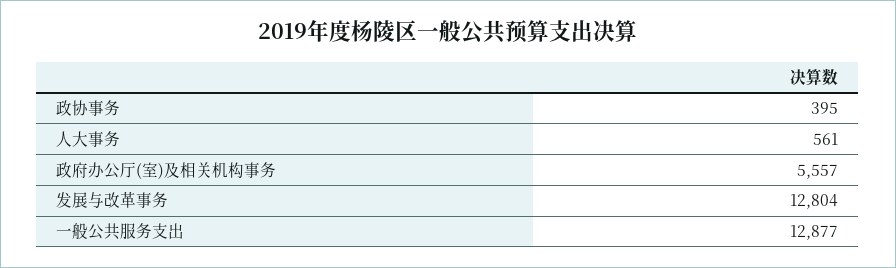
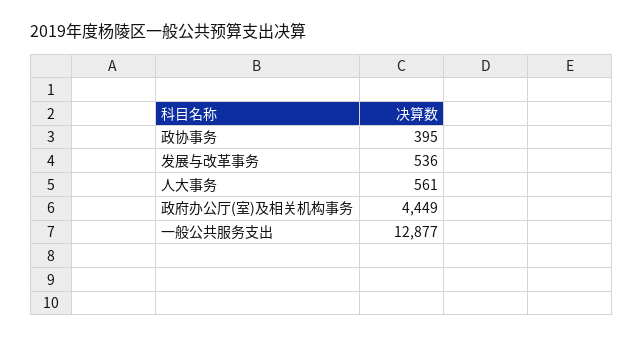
  {
    "政协事务": 395,
    "人大事务": 561,
-   "政府办公厅(室)及相关机构事务": 5557,
+   "政府办公厅(室)及相关机构事务": 4449,
-   "发展与改革事务": 12804,
+   "发展与改革事务": 536,
    "一般公共服务支出": 12877
  }

